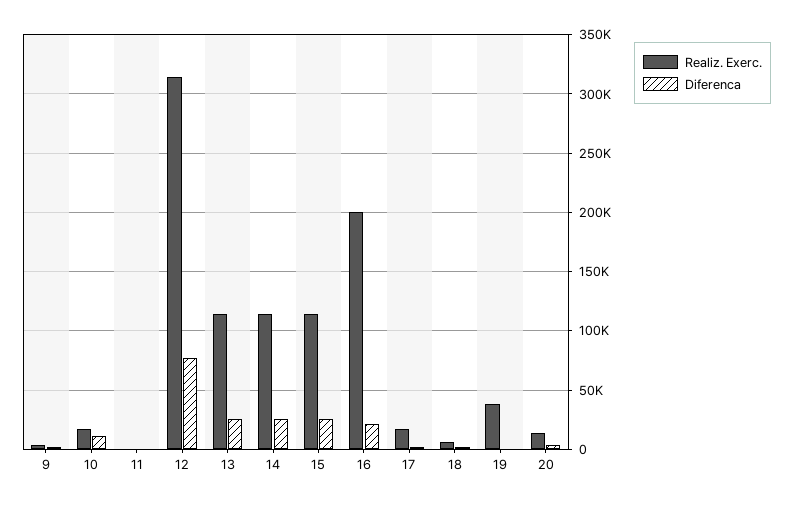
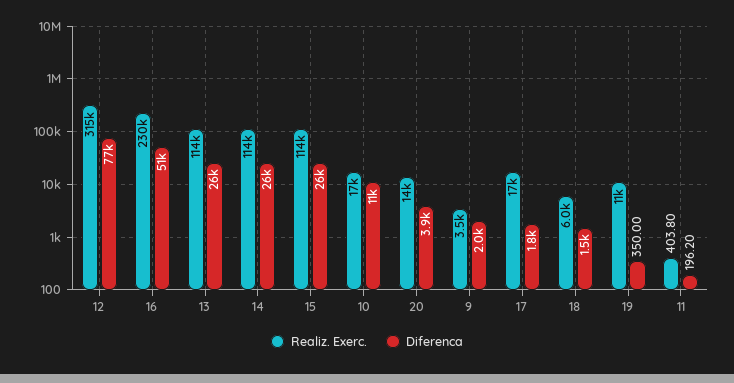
  {
    "Realiz. Exerc.": {
      "9": 3500,
      "10": 17000,
      "11": 403.8,
      "12": 315000,
      "13": 114000,
      "14": 114000,
      "15": 114000,
-     "16": 200000,
+     "16": 230000,
      "17": 17000,
      "18": 6000,
-     "19": 40000,
+     "19": 11000,
      "20": 14000
    },
    "Diferenca": {
      "9": 2000,
      "10": 11000,
      "11": 196.2,
      "12": 77000,
      "13": 26000,
      "14": 26000,
      "15": 26000,
-     "16": 20000,
+     "16": 51000,
      "17": 1800,
      "18": 1500,
      "19": 350,
      "20": 3900
    }
  }

